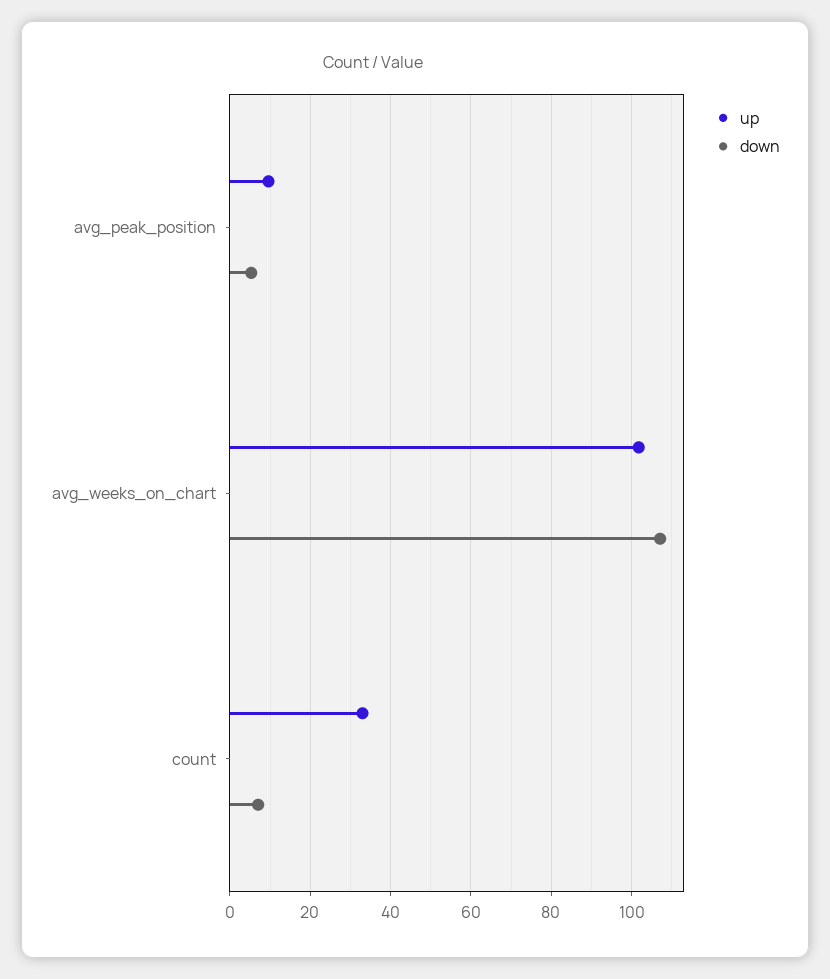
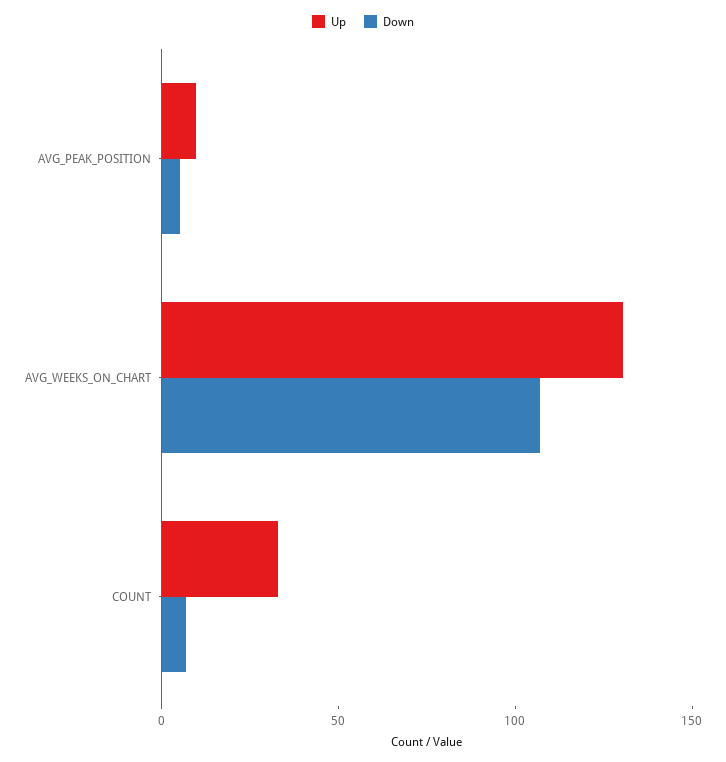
  {
    "up": {
      "avg_peak_position": 10,
-     "avg_weeks_on_chart": 102,
+     "avg_weeks_on_chart": 130,
      "count": 34
    },
    "down": {
      "avg_peak_position": 6,
      "avg_weeks_on_chart": 108,
      "count": 8
    }
  }

